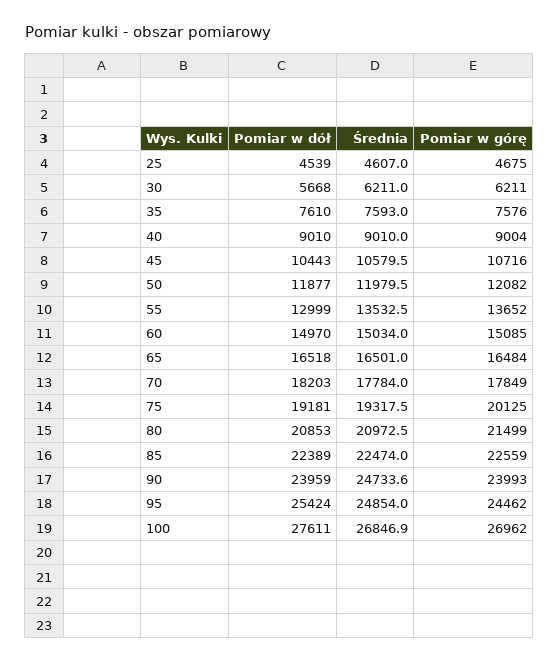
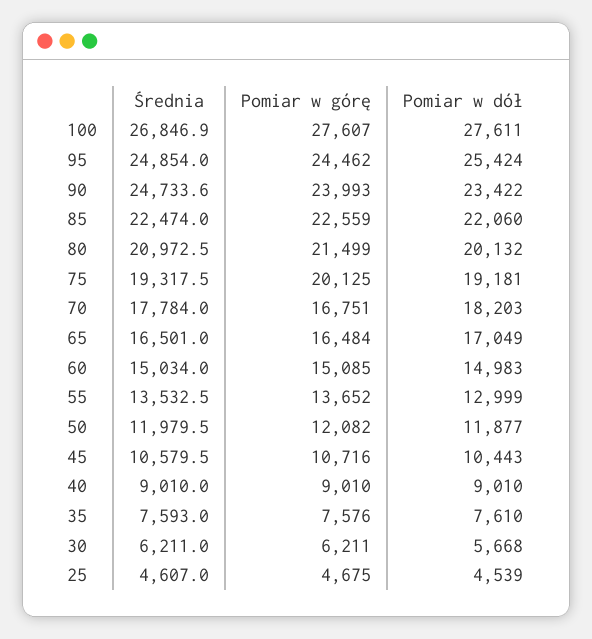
  {
    "Pomiar w dół": {
      "25": 4539,
      "30": 5668,
      "35": 7610,
      "40": 9010,
      "45": 10443,
      "50": 11877,
      "55": 12999,
-     "60": 14970,
+     "60": 14983,
-     "65": 16518,
+     "65": 17049,
      "70": 18203,
      "75": 19181,
-     "80": 20853,
+     "80": 20132,
-     "85": 22389,
+     "85": 22060,
-     "90": 23959,
+     "90": 23422,
      "95": 25424,
      "100": 27611
    },
    "Średnia": {
      "25": 4607,
      "30": 6211,
      "35": 7593,
      "40": 9010,
      "45": 10579.5,
      "50": 11979.5,
      "55": 13532.5,
      "60": 15034,
      "65": 16501,
      "70": 17784,
      "75": 19317.5,
      "80": 20972.5,
      "85": 22474,
      "90": 24733.6,
      "95": 24854,
      "100": 26846.9
    },
    "Pomiar w górę": {
      "25": 4675,
      "30": 6211,
      "35": 7576,
-     "40": 9004,
+     "40": 9010,
      "45": 10716,
      "50": 12082,
      "55": 13652,
      "60": 15085,
      "65": 16484,
-     "70": 17849,
+     "70": 16751,
      "75": 20125,
      "80": 21499,
      "85": 22559,
      "90": 23993,
      "95": 24462,
-     "100": 26962
+     "100": 27607
    }
  }

